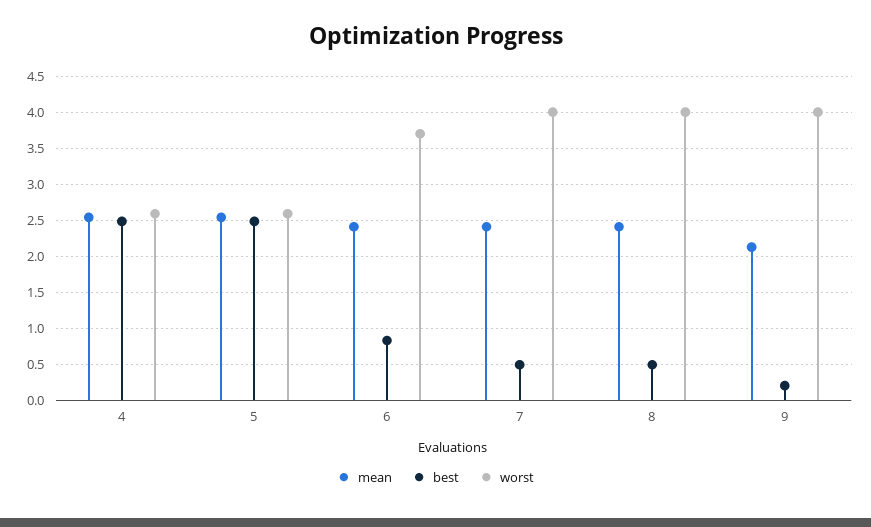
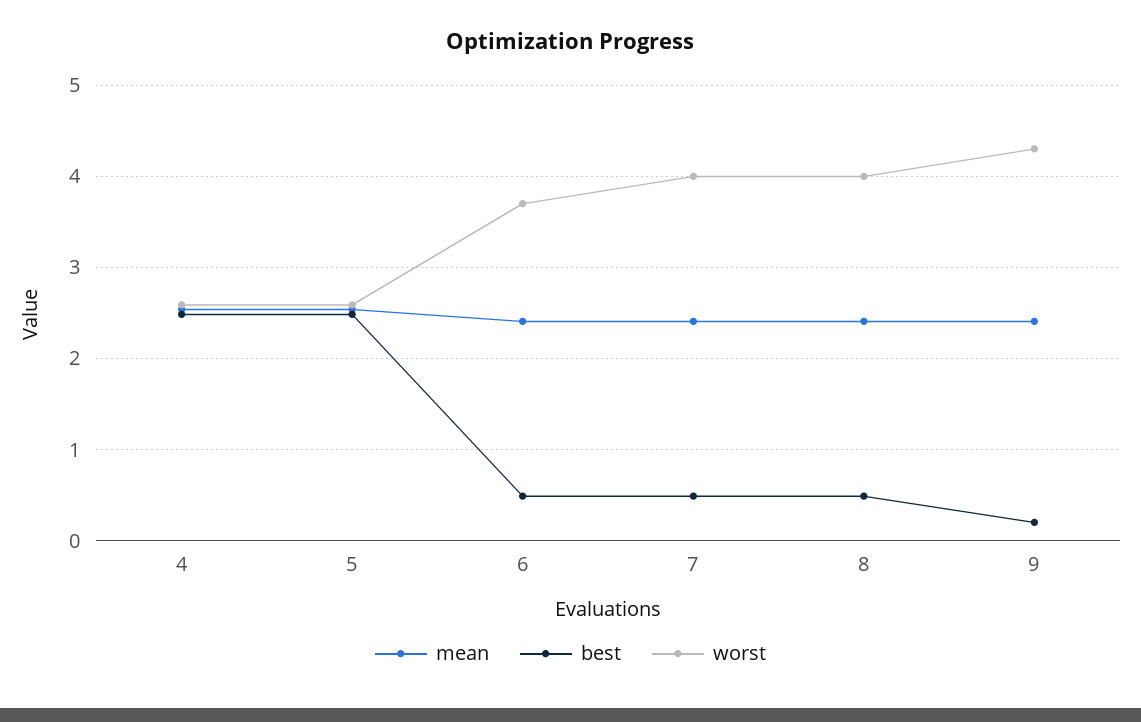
  {
    "mean": {
      "4": 2.5,
      "5": 2.5,
      "6": 2.4,
      "7": 2.4,
      "8": 2.4,
-     "9": 2.1
+     "9": 2.4
    },
    "best": {
      "4": 2.5,
      "5": 2.5,
-     "6": 0.8,
+     "6": 0.5,
      "7": 0.5,
      "8": 0.5,
      "9": 0.2
    },
    "worst": {
      "4": 2.6,
      "5": 2.6,
      "6": 3.7,
      "7": 4,
      "8": 4,
-     "9": 4
+     "9": 4.3
    }
  }

